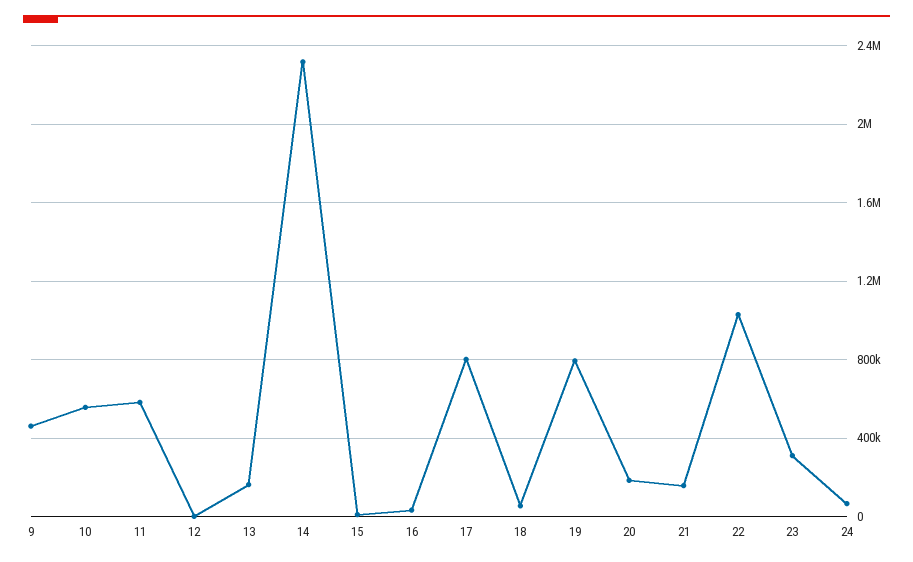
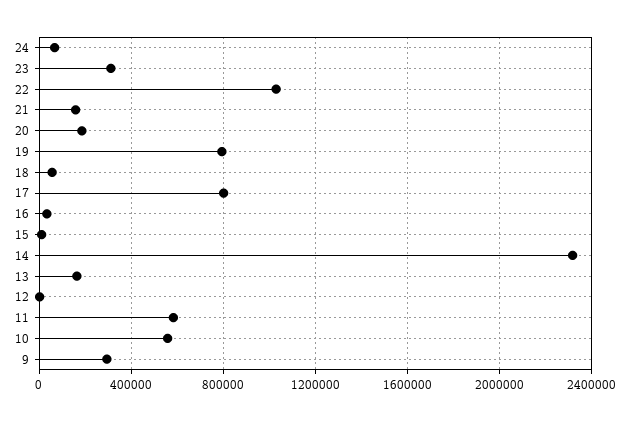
  {
-   "9": 450000,
+   "9": 300000,
    "10": 550000,
    "11": 600000,
    "12": 0,
    "13": 150000,
    "14": 2300000,
    "15": 0,
    "16": 50000,
    "17": 800000,
    "18": 50000,
    "19": 800000,
    "20": 200000,
    "21": 150000,
    "22": 1050000,
    "23": 300000,
    "24": 50000
  }

